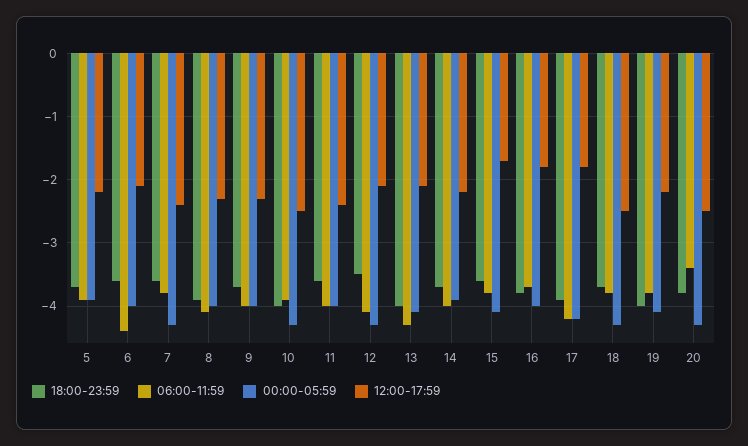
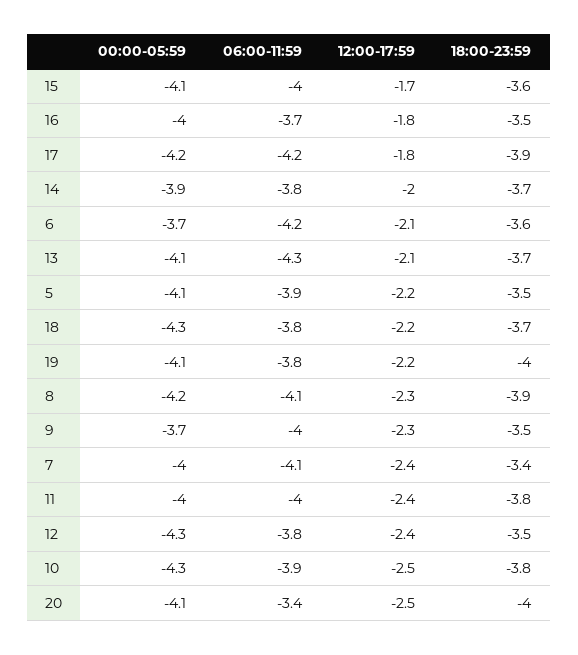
  {
    "18:00-23:59": {
-     "5": -3.7,
+     "5": -3.5,
      "6": -3.6,
-     "7": -3.6,
+     "7": -3.4,
      "8": -3.9,
-     "9": -3.7,
+     "9": -3.5,
-     "10": -4,
+     "10": -3.8,
-     "11": -3.6,
+     "11": -3.8,
      "12": -3.5,
-     "13": -4,
+     "13": -3.7,
      "14": -3.7,
      "15": -3.6,
-     "16": -3.8,
+     "16": -3.5,
      "17": -3.9,
      "18": -3.7,
      "19": -4,
-     "20": -3.8
+     "20": -4
    },
    "06:00-11:59": {
      "5": -3.9,
-     "6": -4.4,
+     "6": -4.2,
-     "7": -3.8,
+     "7": -4.1,
      "8": -4.1,
      "9": -4,
      "10": -3.9,
      "11": -4,
-     "12": -4.1,
+     "12": -3.8,
      "13": -4.3,
-     "14": -4,
+     "14": -3.8,
-     "15": -3.8,
+     "15": -4,
      "16": -3.7,
      "17": -4.2,
      "18": -3.8,
      "19": -3.8,
      "20": -3.4
    },
    "00:00-05:59": {
-     "5": -3.9,
+     "5": -4.1,
-     "6": -4,
+     "6": -3.7,
-     "7": -4.3,
+     "7": -4,
-     "8": -4,
+     "8": -4.2,
-     "9": -4,
+     "9": -3.7,
      "10": -4.3,
      "11": -4,
      "12": -4.3,
      "13": -4.1,
      "14": -3.9,
      "15": -4.1,
      "16": -4,
      "17": -4.2,
      "18": -4.3,
      "19": -4.1,
-     "20": -4.3
+     "20": -4.1
    },
    "12:00-17:59": {
      "5": -2.2,
      "6": -2.1,
      "7": -2.4,
      "8": -2.3,
      "9": -2.3,
      "10": -2.5,
      "11": -2.4,
-     "12": -2.1,
+     "12": -2.4,
      "13": -2.1,
-     "14": -2.2,
+     "14": -2,
      "15": -1.7,
      "16": -1.8,
      "17": -1.8,
-     "18": -2.5,
+     "18": -2.2,
      "19": -2.2,
      "20": -2.5
    }
  }

